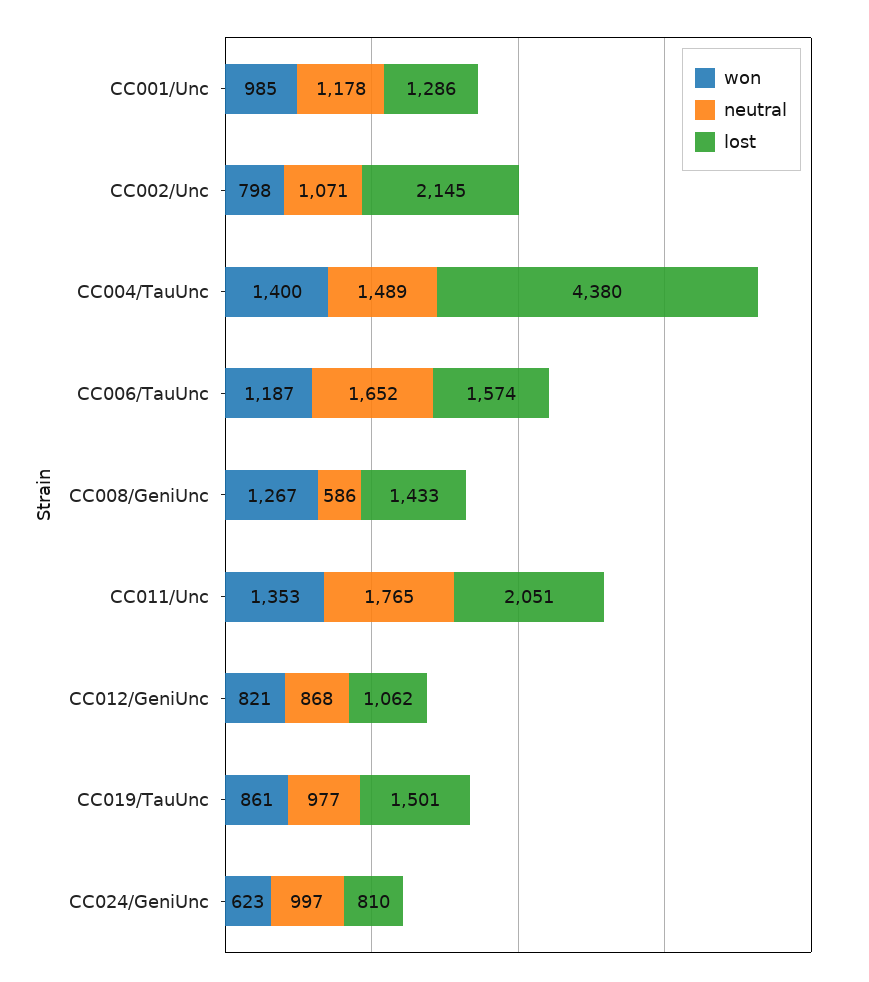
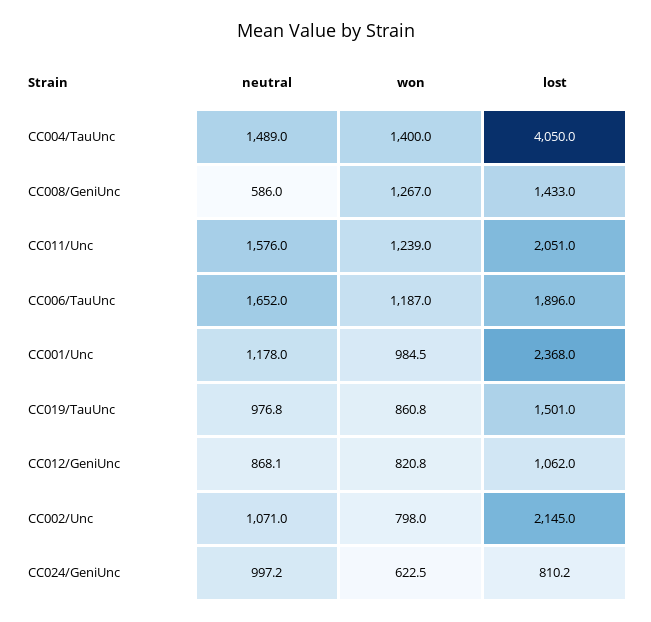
  {
    "won": {
      "CC001/Unc": 984.5,
      "CC002/Unc": 798,
      "CC004/TauUnc": 1400,
      "CC006/TauUnc": 1187,
      "CC008/GeniUnc": 1267,
-     "CC011/Unc": 1353,
+     "CC011/Unc": 1239,
      "CC012/GeniUnc": 820.8,
      "CC019/TauUnc": 860.8,
      "CC024/GeniUnc": 622.5
    },
    "neutral": {
      "CC001/Unc": 1178,
      "CC002/Unc": 1071,
      "CC004/TauUnc": 1489,
      "CC006/TauUnc": 1652,
      "CC008/GeniUnc": 586,
-     "CC011/Unc": 1765,
+     "CC011/Unc": 1576,
      "CC012/GeniUnc": 868.1,
      "CC019/TauUnc": 976.8,
      "CC024/GeniUnc": 997.2
    },
    "lost": {
-     "CC001/Unc": 1286,
+     "CC001/Unc": 2368,
      "CC002/Unc": 2145,
-     "CC004/TauUnc": 4380,
+     "CC004/TauUnc": 4050,
-     "CC006/TauUnc": 1574,
+     "CC006/TauUnc": 1896,
      "CC008/GeniUnc": 1433,
      "CC011/Unc": 2051,
      "CC012/GeniUnc": 1062,
      "CC019/TauUnc": 1501,
      "CC024/GeniUnc": 810.2
    }
  }

